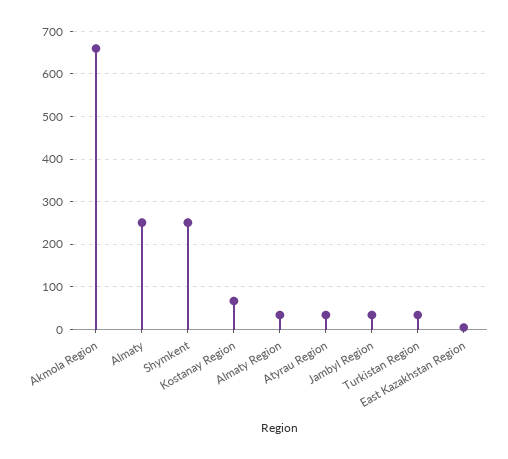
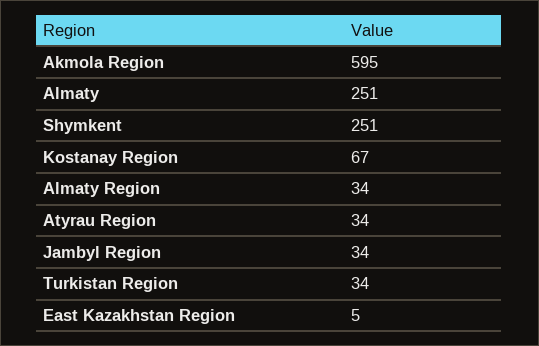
  {
-   "Akmola Region": 660,
+   "Akmola Region": 595,
    "Almaty": 251,
    "Shymkent": 251,
    "Kostanay Region": 67,
    "Almaty Region": 34,
    "Atyrau Region": 34,
    "Jambyl Region": 34,
    "Turkistan Region": 34,
    "East Kazakhstan Region": 5
  }

